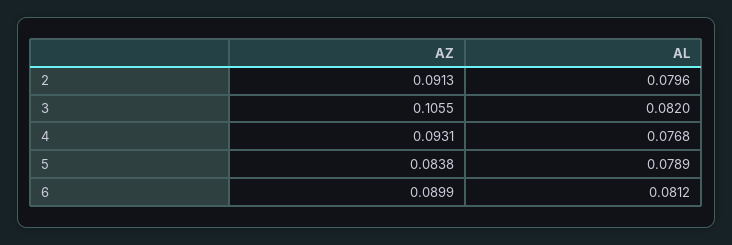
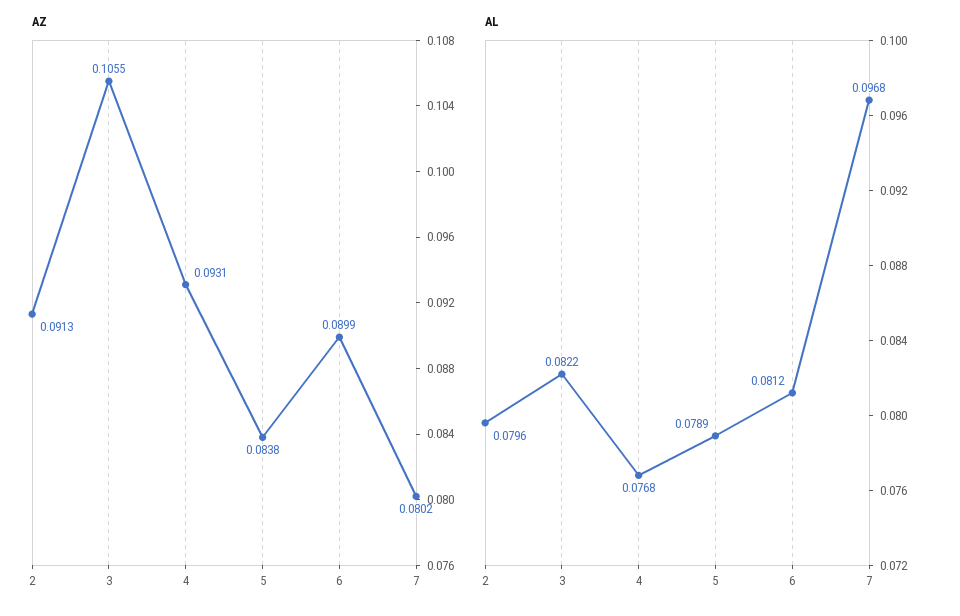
  {
    "AZ": {
      "2": 0.0913,
      "3": 0.1055,
      "4": 0.0931,
      "5": 0.0838,
-     "6": 0.0899
+     "6": 0.0899,
+     "7": 0.0802
    },
    "AL": {
      "2": 0.0796,
-     "3": 0.082,
+     "3": 0.0822,
      "4": 0.0768,
      "5": 0.0789,
-     "6": 0.0812
+     "6": 0.0812,
+     "7": 0.0968
    }
  }

